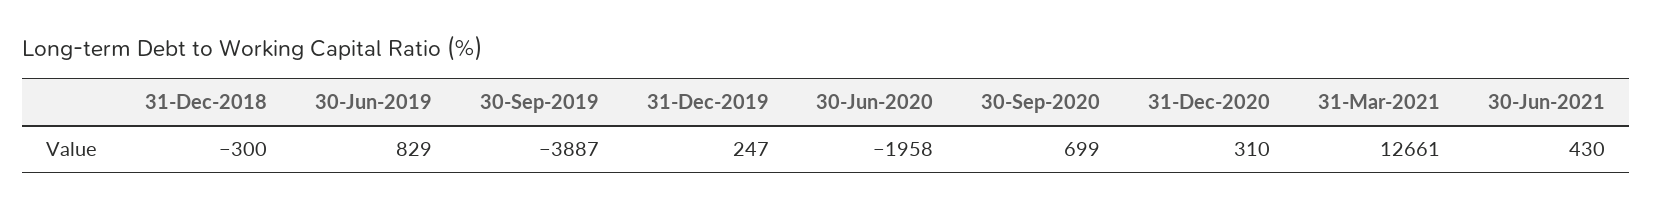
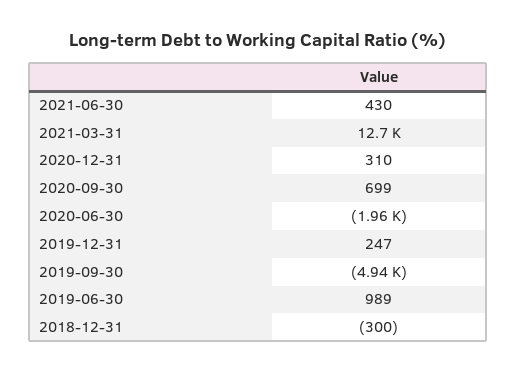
  {
    "31-Dec-2018": -300,
-   "30-Jun-2019": 829,
+   "30-Jun-2019": 989,
-   "30-Sep-2019": -3887,
+   "30-Sep-2019": -4940,
    "31-Dec-2019": 247,
    "30-Jun-2020": -1958,
    "30-Sep-2020": 699,
    "31-Dec-2020": 310,
    "31-Mar-2021": 12661,
    "30-Jun-2021": 430
  }

